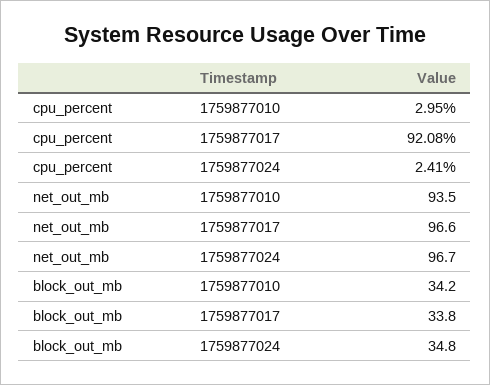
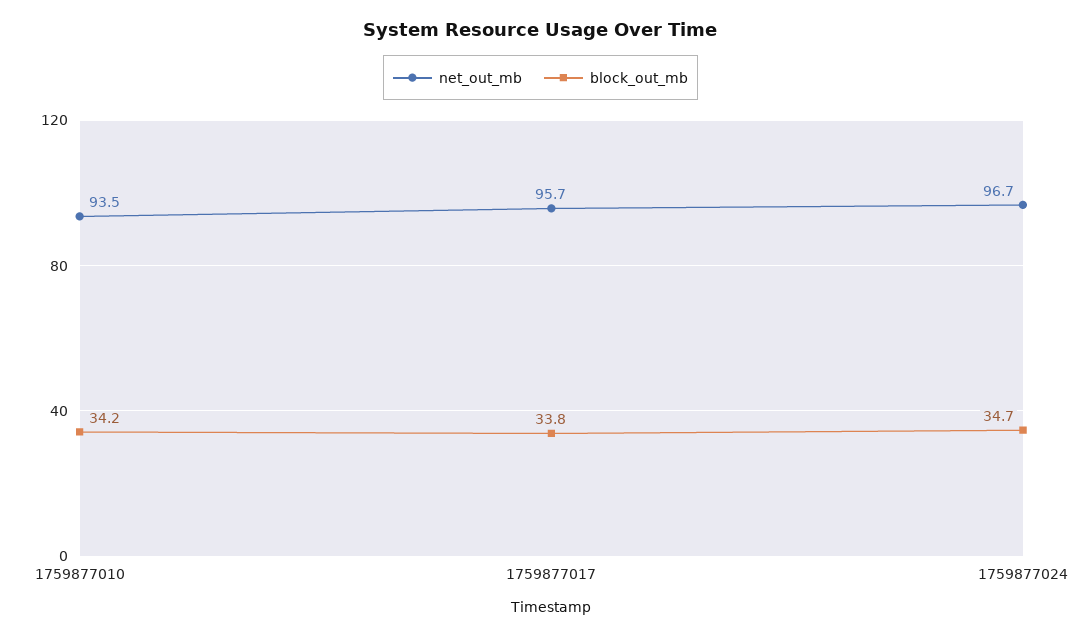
  {
-   "cpu_percent": {
-     "1759877010": 2.95,
-     "1759877017": 92.08,
-     "1759877024": 2.41
-   },
    "net_out_mb": {
      "1759877010": 93.5,
-     "1759877017": 96.6,
+     "1759877017": 95.7,
      "1759877024": 96.7
    },
    "block_out_mb": {
      "1759877010": 34.2,
      "1759877017": 33.8,
-     "1759877024": 34.8
+     "1759877024": 34.7
    }
  }

